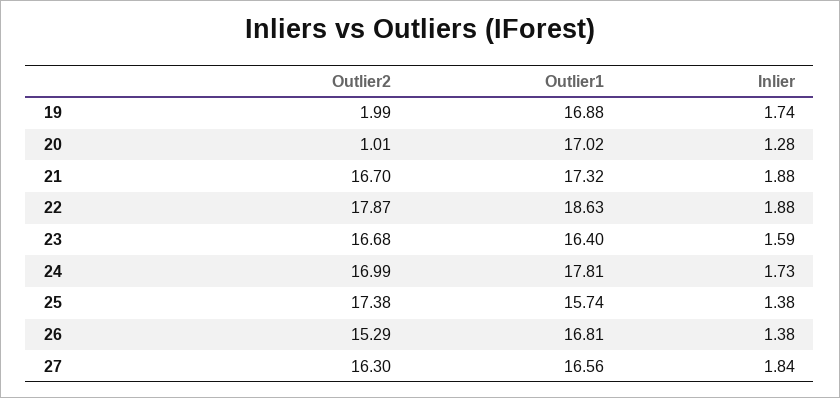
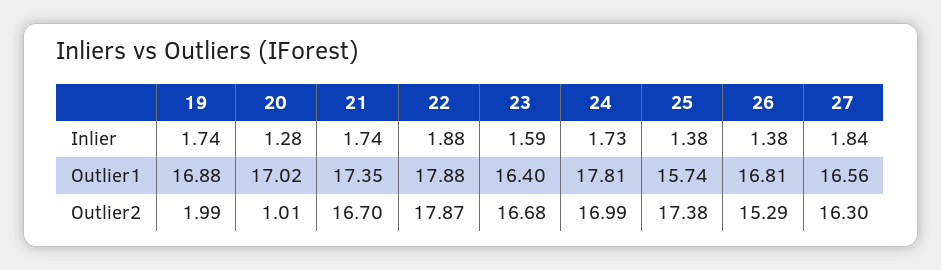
  {
    "Outlier2": {
      "19": 1.99,
      "20": 1.01,
      "21": 16.7,
      "22": 17.87,
      "23": 16.68,
      "24": 16.99,
      "25": 17.38,
      "26": 15.29,
      "27": 16.3
    },
    "Outlier1": {
      "19": 16.88,
      "20": 17.02,
-     "21": 17.32,
+     "21": 17.35,
-     "22": 18.63,
+     "22": 17.88,
      "23": 16.4,
      "24": 17.81,
      "25": 15.74,
      "26": 16.81,
      "27": 16.56
    },
    "Inlier": {
      "19": 1.74,
      "20": 1.28,
-     "21": 1.88,
+     "21": 1.74,
      "22": 1.88,
      "23": 1.59,
      "24": 1.73,
      "25": 1.38,
      "26": 1.38,
      "27": 1.84
    }
  }

